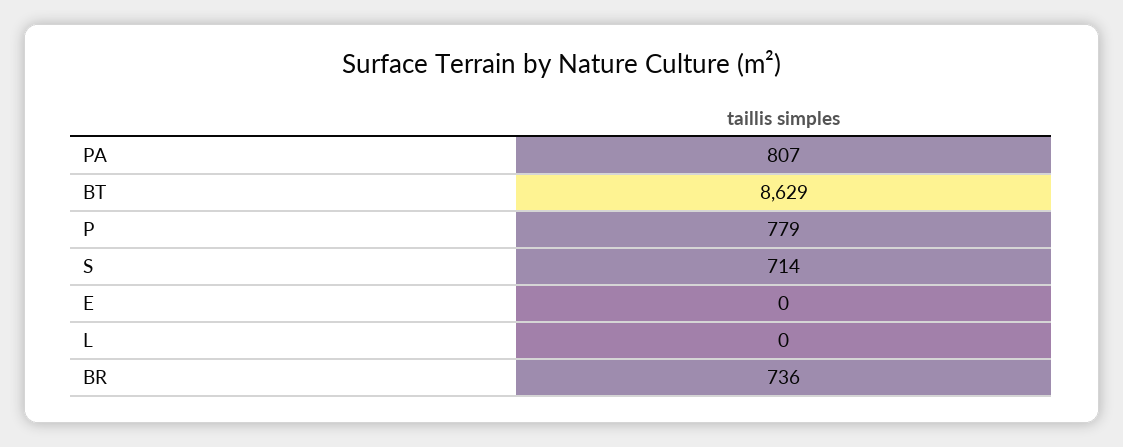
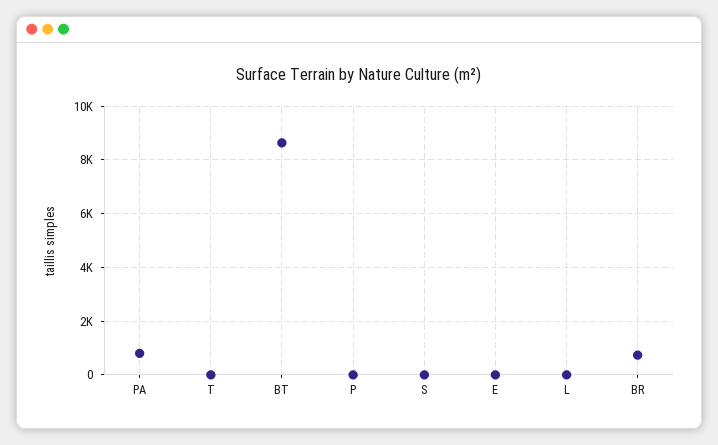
  {
    "PA": 807,
    "BT": 8629,
-   "P": 779,
+   "P": 0,
-   "S": 714,
+   "S": 0,
    "E": 0,
    "L": 0,
-   "BR": 736
+   "BR": 736,
+   "T": 0
  }

